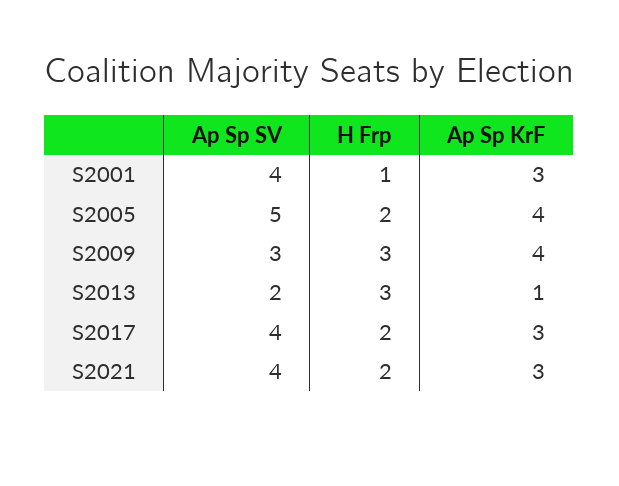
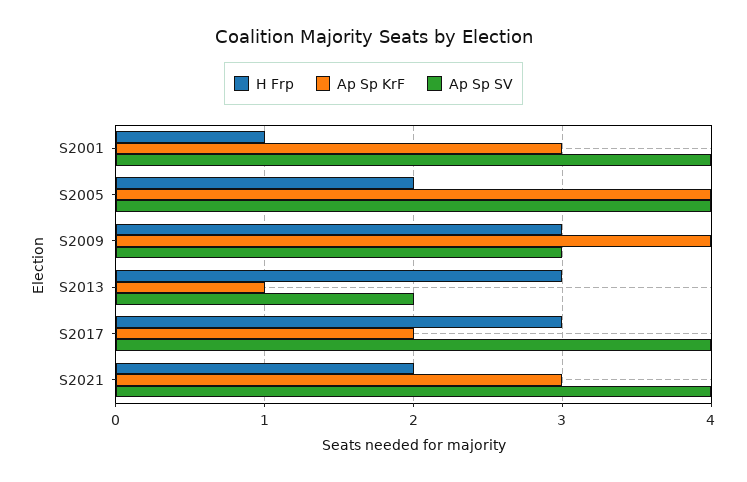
  {
    "Ap Sp SV": {
      "S2001": 4,
-     "S2005": 5,
+     "S2005": 4,
      "S2009": 3,
      "S2013": 2,
      "S2017": 4,
      "S2021": 4
    },
    "H Frp": {
      "S2001": 1,
      "S2005": 2,
      "S2009": 3,
      "S2013": 3,
-     "S2017": 2,
+     "S2017": 3,
      "S2021": 2
    },
    "Ap Sp KrF": {
      "S2001": 3,
      "S2005": 4,
      "S2009": 4,
      "S2013": 1,
-     "S2017": 3,
+     "S2017": 2,
      "S2021": 3
    }
  }

